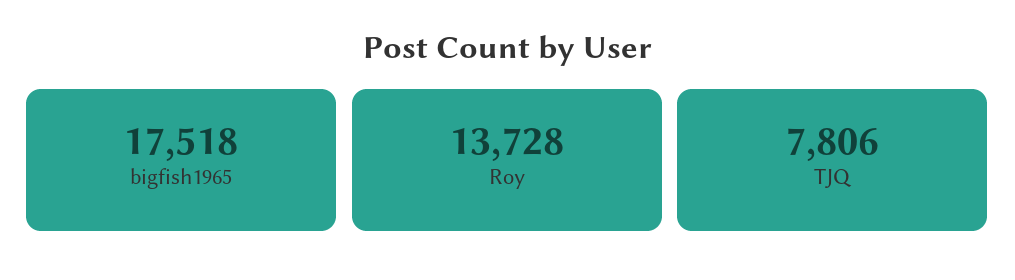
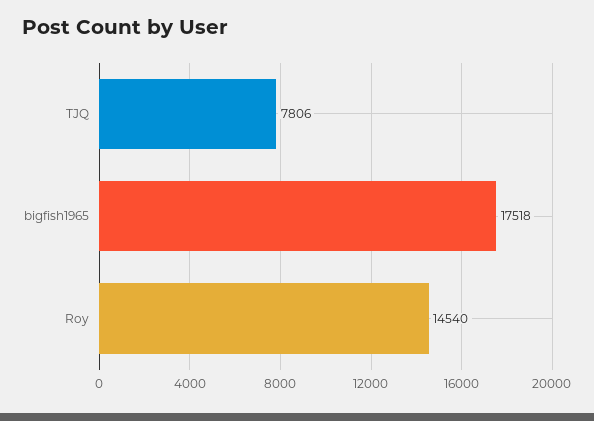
  {
    "bigfish1965": 17518,
-   "Roy": 13728,
+   "Roy": 14540,
    "TJQ": 7806
  }

